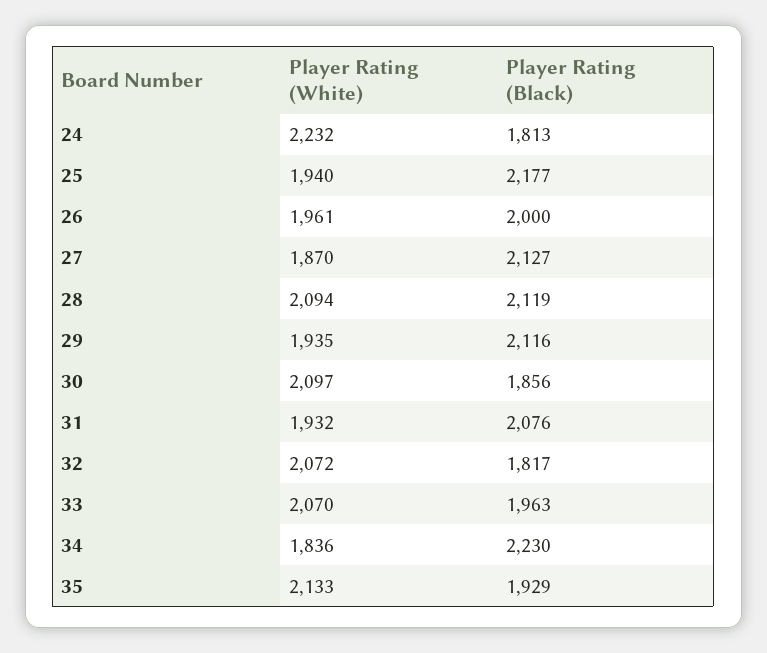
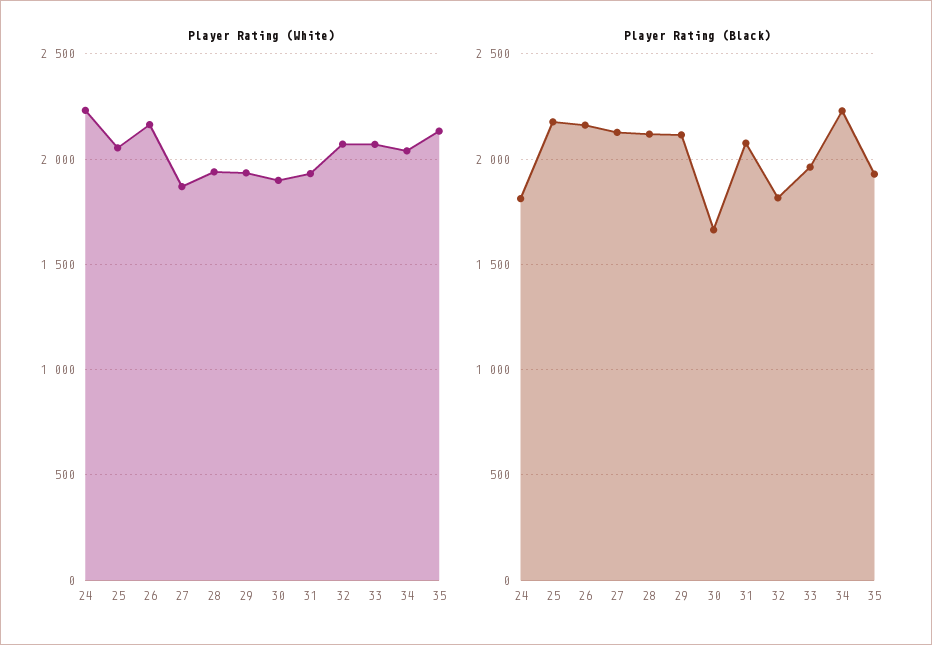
  {
    "Player Rating (White)": {
      "24": 2232,
-     "25": 1940,
+     "25": 2050,
-     "26": 1961,
+     "26": 2150,
      "27": 1870,
-     "28": 2094,
+     "28": 1950,
      "29": 1935,
-     "30": 2097,
+     "30": 1900,
      "31": 1932,
      "32": 2072,
      "33": 2070,
-     "34": 1836,
+     "34": 2050,
      "35": 2133
    },
    "Player Rating (Black)": {
      "24": 1813,
      "25": 2177,
-     "26": 2000,
+     "26": 2150,
      "27": 2127,
      "28": 2119,
      "29": 2116,
-     "30": 1856,
+     "30": 1650,
      "31": 2076,
      "32": 1817,
      "33": 1963,
      "34": 2230,
      "35": 1929
    }
  }

